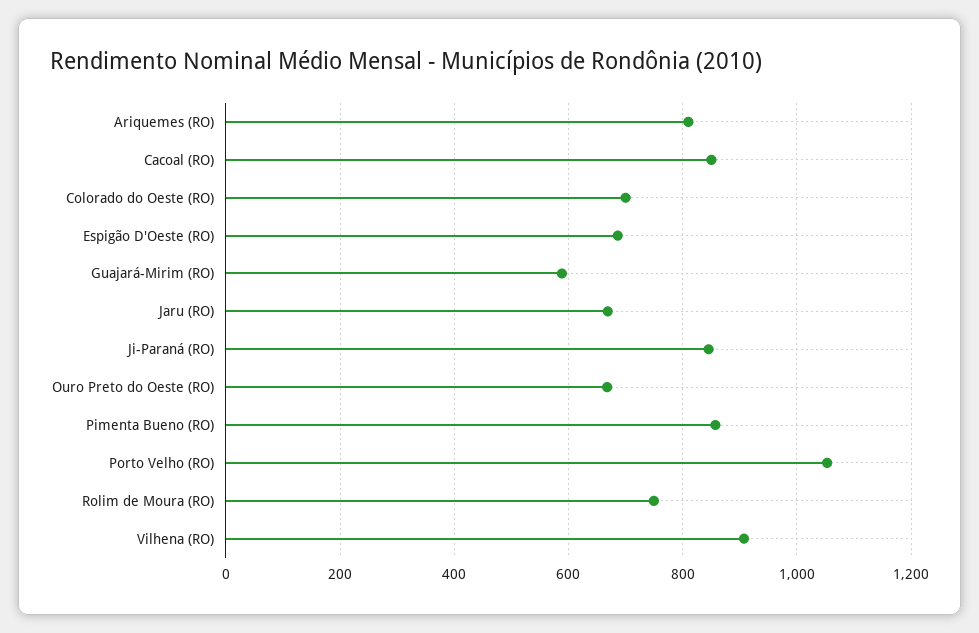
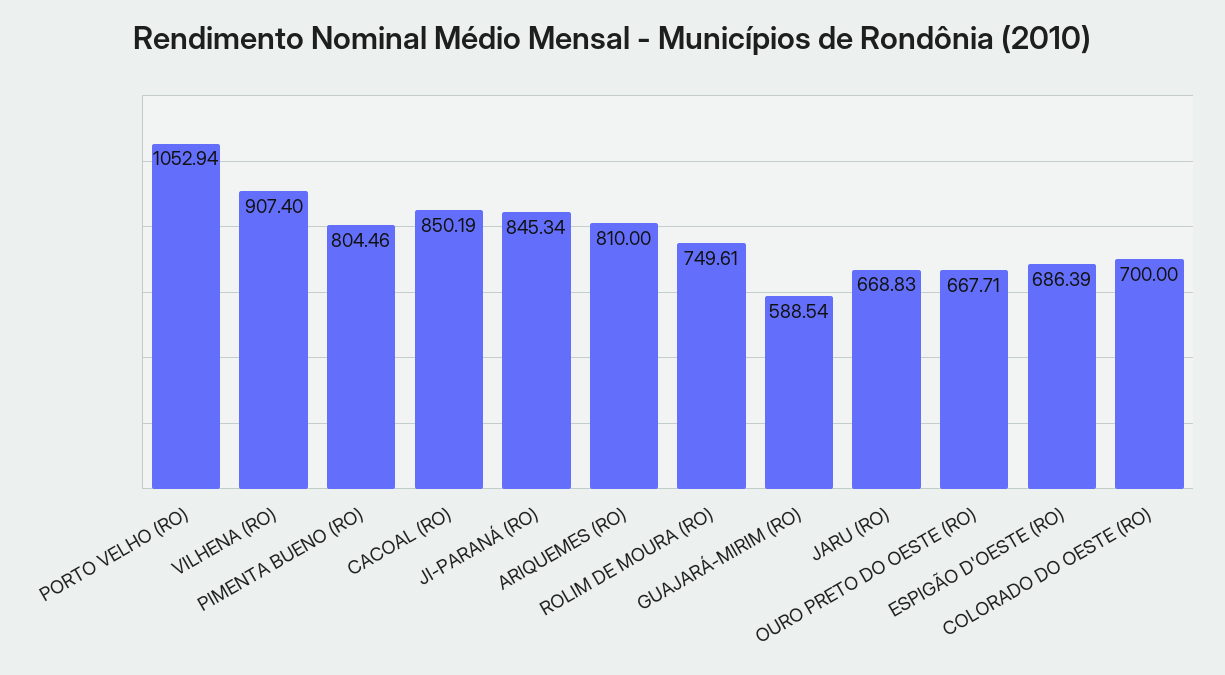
  {
    "Ariquemes (RO)": 810,
    "Cacoal (RO)": 850.19,
    "Colorado do Oeste (RO)": 700,
    "Espigão D'Oeste (RO)": 686.39,
    "Guajará-Mirim (RO)": 588.54,
    "Jaru (RO)": 668.83,
    "Ji-Paraná (RO)": 845.34,
    "Ouro Preto do Oeste (RO)": 667.71,
-   "Pimenta Bueno (RO)": 860,
+   "Pimenta Bueno (RO)": 804.46,
    "Porto Velho (RO)": 1052.94,
    "Rolim de Moura (RO)": 749.61,
    "Vilhena (RO)": 907.4
  }

